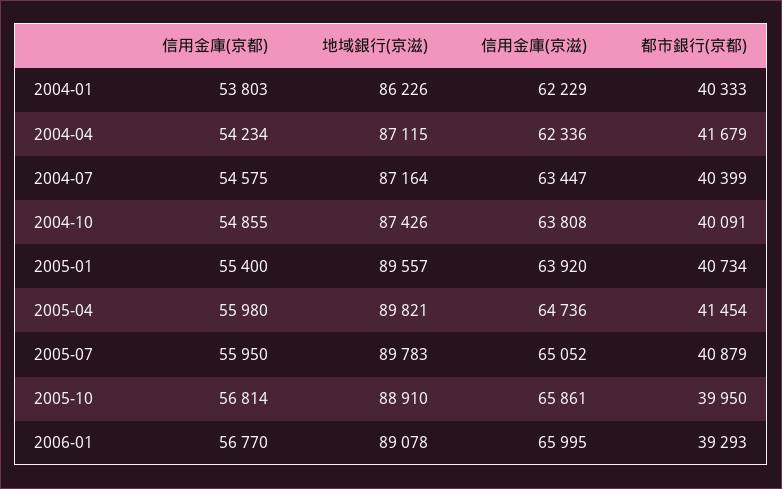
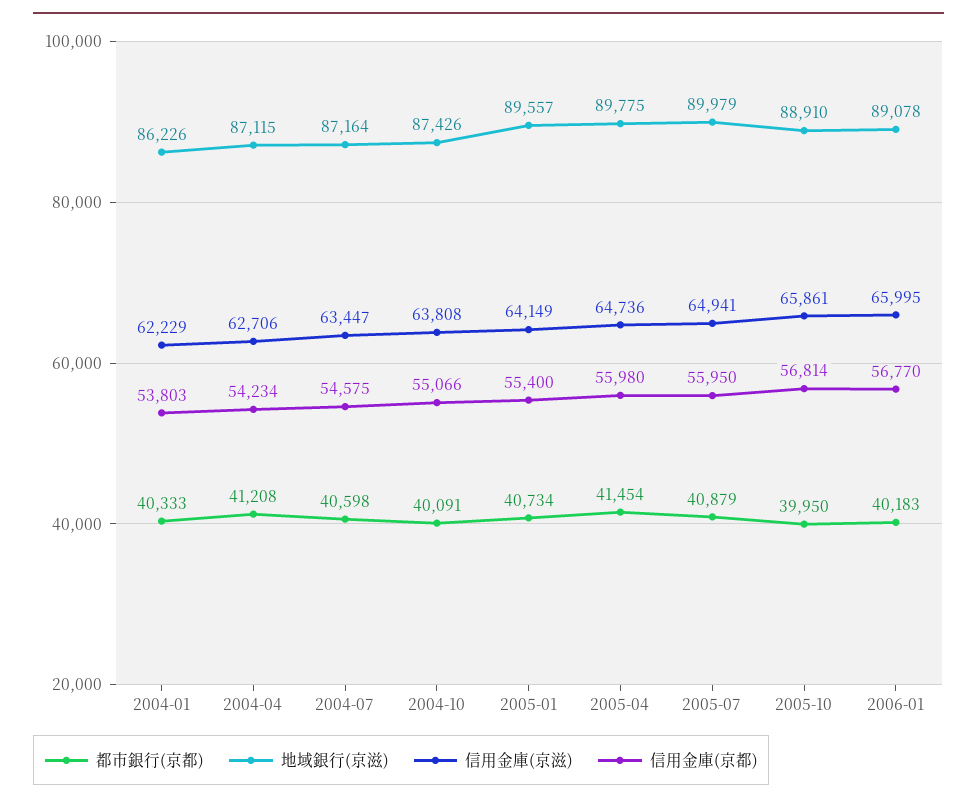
  {
    "信用金庫(京都)": {
      "2004-01": 53803,
      "2004-04": 54234,
      "2004-07": 54575,
-     "2004-10": 54855,
+     "2004-10": 55066,
      "2005-01": 55400,
      "2005-04": 55980,
      "2005-07": 55950,
      "2005-10": 56814,
      "2006-01": 56770
    },
    "地域銀行(京滋)": {
      "2004-01": 86226,
      "2004-04": 87115,
      "2004-07": 87164,
      "2004-10": 87426,
      "2005-01": 89557,
-     "2005-04": 89821,
+     "2005-04": 89775,
-     "2005-07": 89783,
+     "2005-07": 89979,
      "2005-10": 88910,
      "2006-01": 89078
    },
    "信用金庫(京滋)": {
      "2004-01": 62229,
-     "2004-04": 62336,
+     "2004-04": 62706,
      "2004-07": 63447,
      "2004-10": 63808,
-     "2005-01": 63920,
+     "2005-01": 64149,
      "2005-04": 64736,
-     "2005-07": 65052,
+     "2005-07": 64941,
      "2005-10": 65861,
      "2006-01": 65995
    },
    "都市銀行(京都)": {
      "2004-01": 40333,
-     "2004-04": 41679,
+     "2004-04": 41208,
-     "2004-07": 40399,
+     "2004-07": 40598,
      "2004-10": 40091,
      "2005-01": 40734,
      "2005-04": 41454,
      "2005-07": 40879,
      "2005-10": 39950,
-     "2006-01": 39293
+     "2006-01": 40183
    }
  }

